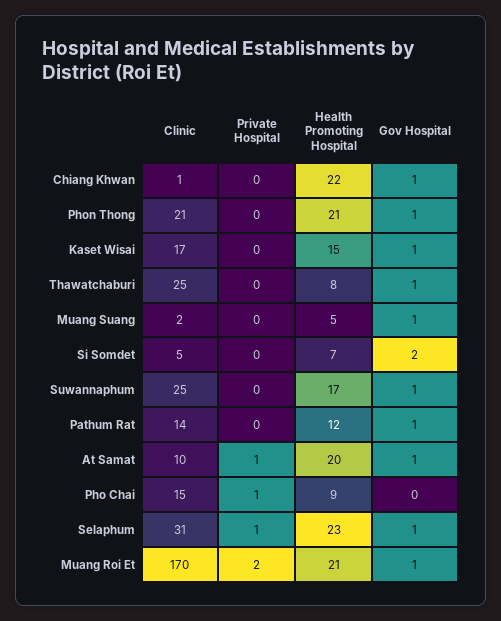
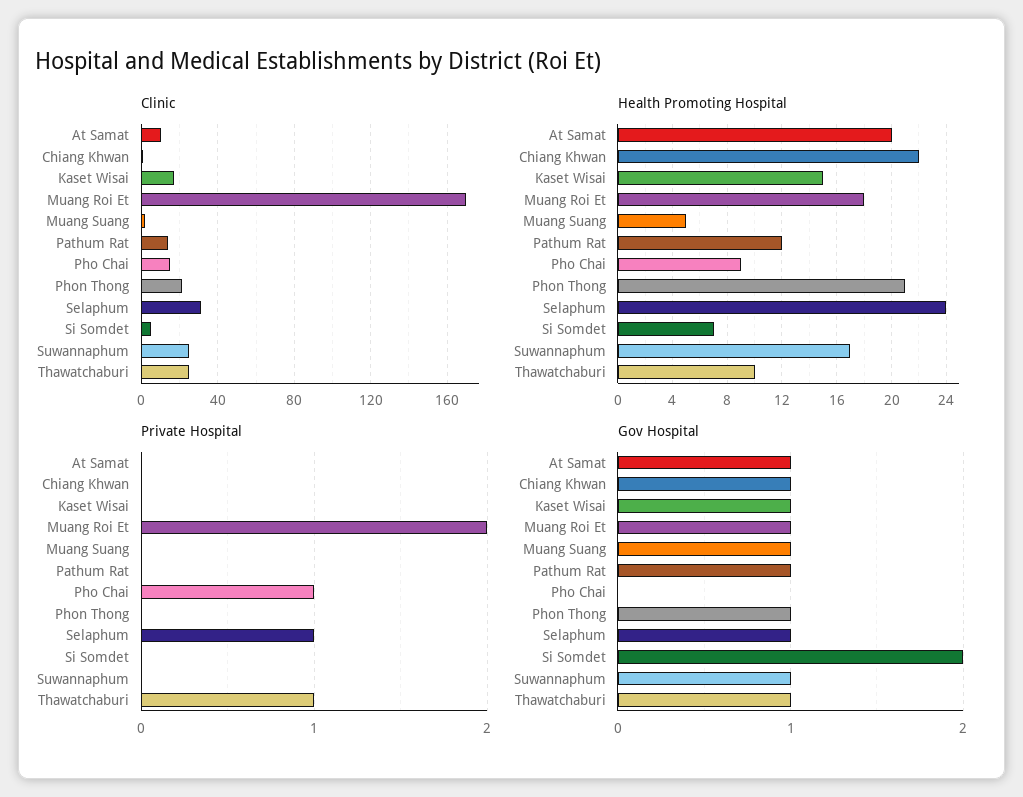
  {
    "Clinic": {
      "Chiang Khwan": 1,
      "Phon Thong": 21,
      "Kaset Wisai": 17,
      "Thawatchaburi": 25,
      "Muang Suang": 2,
      "Si Somdet": 5,
      "Suwannaphum": 25,
      "Pathum Rat": 14,
      "At Samat": 10,
      "Pho Chai": 15,
      "Selaphum": 31,
      "Muang Roi Et": 170
    },
    "Private Hospital": {
      "Chiang Khwan": 0,
      "Phon Thong": 0,
      "Kaset Wisai": 0,
-     "Thawatchaburi": 0,
+     "Thawatchaburi": 1,
      "Muang Suang": 0,
      "Si Somdet": 0,
      "Suwannaphum": 0,
      "Pathum Rat": 0,
-     "At Samat": 1,
+     "At Samat": 0,
      "Pho Chai": 1,
      "Selaphum": 1,
      "Muang Roi Et": 2
    },
    "Health Promoting Hospital": {
      "Chiang Khwan": 22,
      "Phon Thong": 21,
      "Kaset Wisai": 15,
-     "Thawatchaburi": 8,
+     "Thawatchaburi": 10,
      "Muang Suang": 5,
      "Si Somdet": 7,
      "Suwannaphum": 17,
      "Pathum Rat": 12,
      "At Samat": 20,
      "Pho Chai": 9,
-     "Selaphum": 23,
+     "Selaphum": 24,
-     "Muang Roi Et": 21
+     "Muang Roi Et": 18
    },
    "Gov Hospital": {
      "Chiang Khwan": 1,
      "Phon Thong": 1,
      "Kaset Wisai": 1,
      "Thawatchaburi": 1,
      "Muang Suang": 1,
      "Si Somdet": 2,
      "Suwannaphum": 1,
      "Pathum Rat": 1,
      "At Samat": 1,
      "Pho Chai": 0,
      "Selaphum": 1,
      "Muang Roi Et": 1
    }
  }

